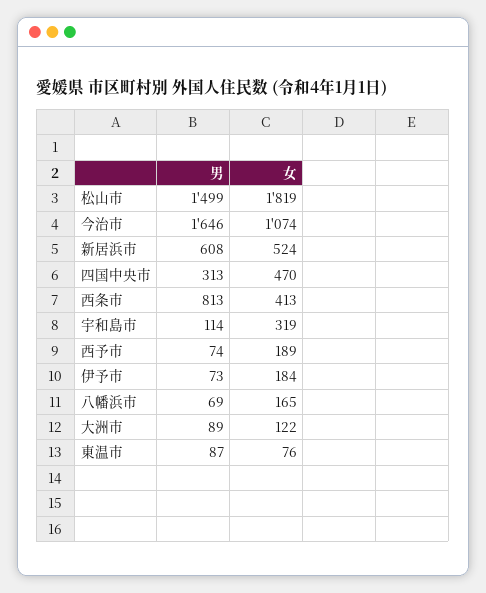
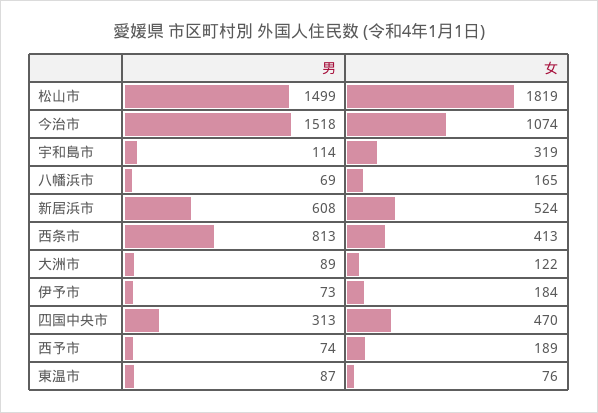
  {
    "男": {
      "松山市": 1499,
-     "今治市": 1646,
+     "今治市": 1518,
      "新居浜市": 608,
      "四国中央市": 313,
      "西条市": 813,
      "宇和島市": 114,
      "西予市": 74,
      "伊予市": 73,
      "八幡浜市": 69,
      "大洲市": 89,
      "東温市": 87
    },
    "女": {
      "松山市": 1819,
      "今治市": 1074,
      "新居浜市": 524,
      "四国中央市": 470,
      "西条市": 413,
      "宇和島市": 319,
      "西予市": 189,
      "伊予市": 184,
      "八幡浜市": 165,
      "大洲市": 122,
      "東温市": 76
    }
  }

